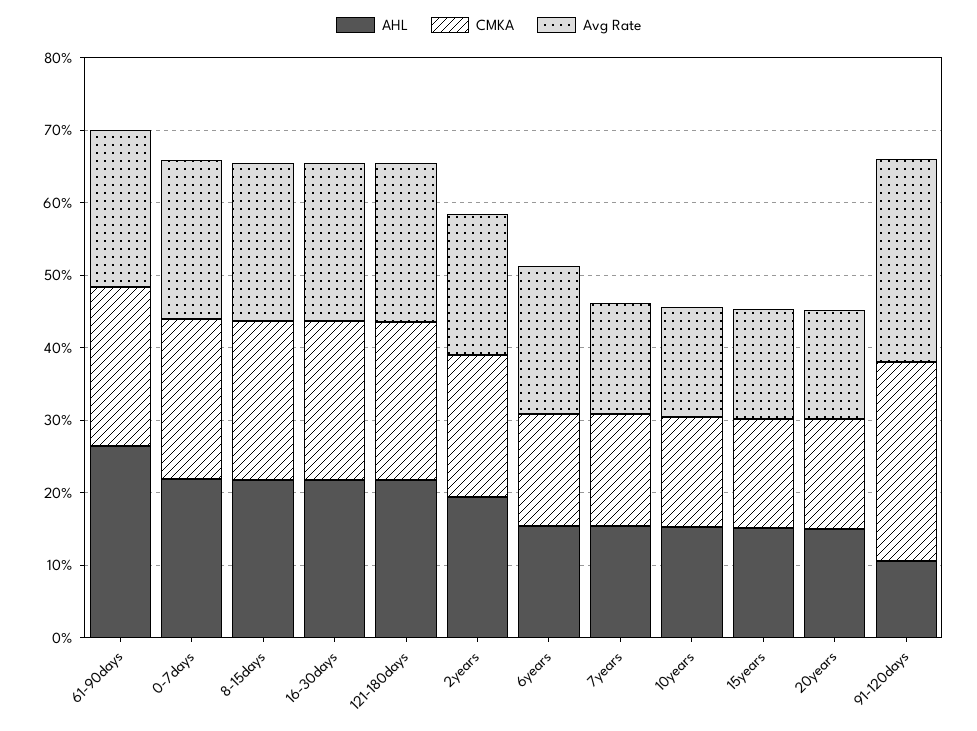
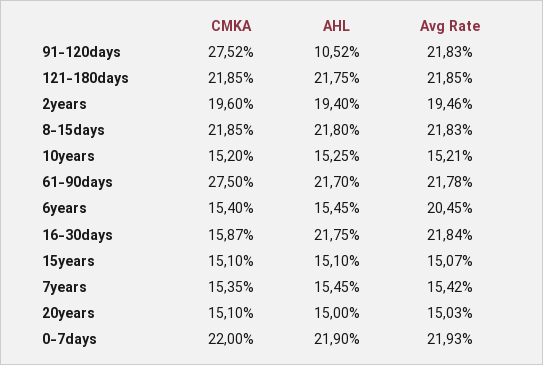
  {
    "AHL": {
-     "61-90days": 26,
+     "61-90days": 21.7,
      "0-7days": 21.9,
      "8-15days": 21.8,
      "16-30days": 21.75,
      "121-180days": 21.75,
      "2years": 19.4,
      "6years": 15.45,
      "7years": 15.45,
      "10years": 15.25,
      "15years": 15.1,
      "20years": 15,
      "91-120days": 10.52
    },
    "CMKA": {
-     "61-90days": 22,
+     "61-90days": 27.5,
      "0-7days": 22,
      "8-15days": 21.85,
-     "16-30days": 22,
+     "16-30days": 15.87,
      "121-180days": 21.85,
      "2years": 19.6,
      "6years": 15.4,
      "7years": 15.35,
      "10years": 15.2,
      "15years": 15.1,
      "20years": 15.1,
      "91-120days": 27.52
    },
    "Avg Rate": {
      "61-90days": 21.78,
      "0-7days": 21.93,
      "8-15days": 21.83,
      "16-30days": 21.84,
      "121-180days": 21.85,
      "2years": 19.46,
      "6years": 20.45,
      "7years": 15.42,
      "10years": 15.21,
      "15years": 15.07,
      "20years": 15.03,
-     "91-120days": 28
+     "91-120days": 21.83
    }
  }

